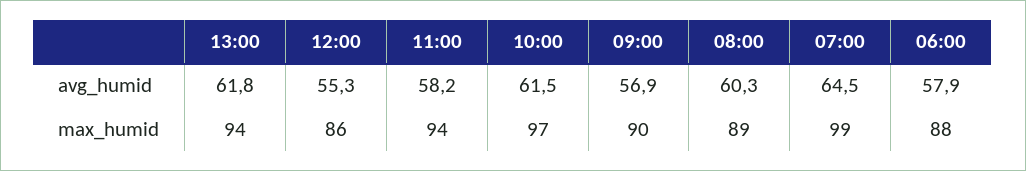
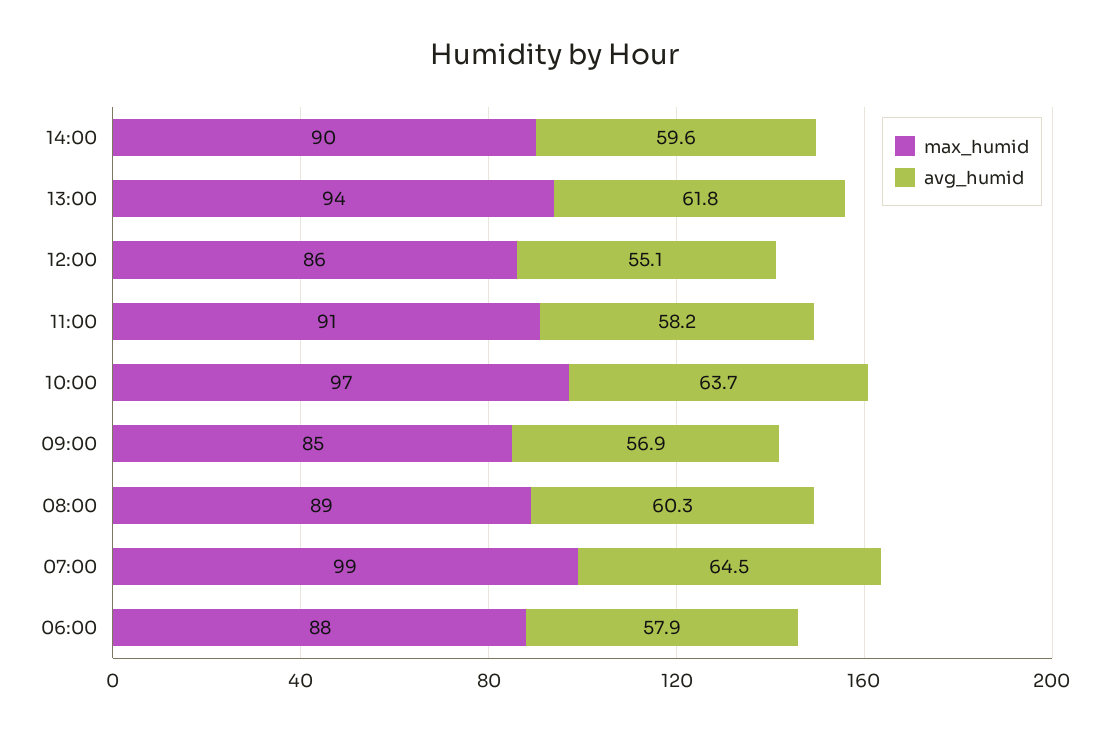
  {
    "avg_humid": {
      "13:00": 61.8,
-     "12:00": 55.3,
+     "12:00": 55.1,
      "11:00": 58.2,
-     "10:00": 61.5,
+     "10:00": 63.7,
      "09:00": 56.9,
      "08:00": 60.3,
      "07:00": 64.5,
-     "06:00": 57.9
+     "06:00": 57.9,
+     "14:00": 59.6
    },
    "max_humid": {
      "13:00": 94,
      "12:00": 86,
-     "11:00": 94,
+     "11:00": 91,
      "10:00": 97,
-     "09:00": 90,
+     "09:00": 85,
      "08:00": 89,
      "07:00": 99,
-     "06:00": 88
+     "06:00": 88,
+     "14:00": 90
    }
  }

